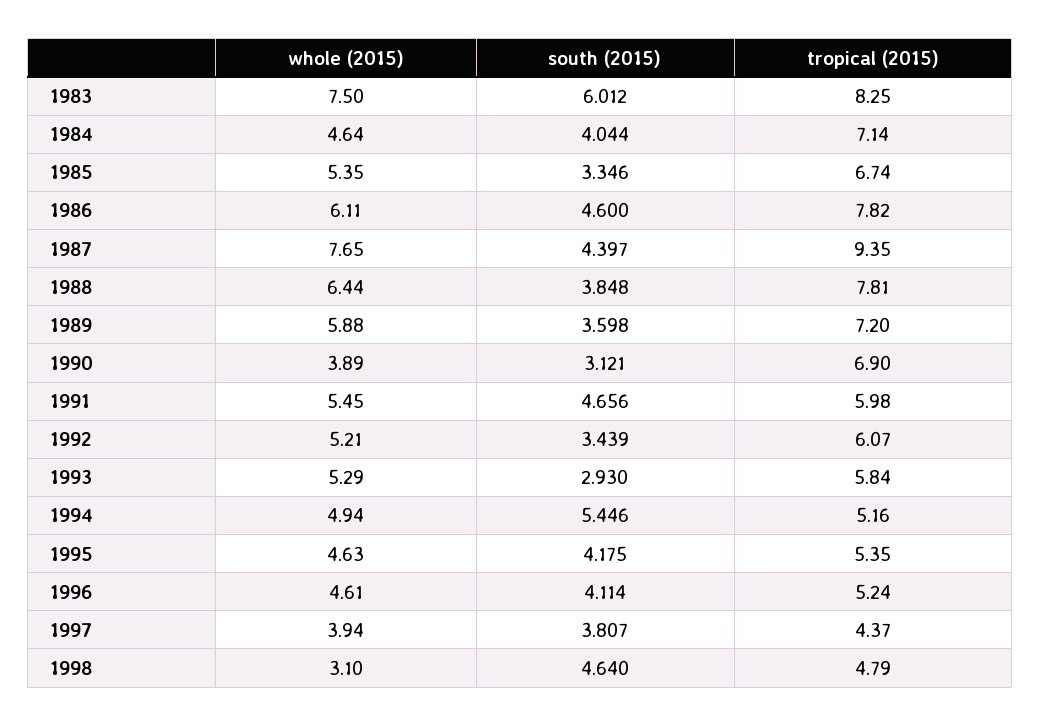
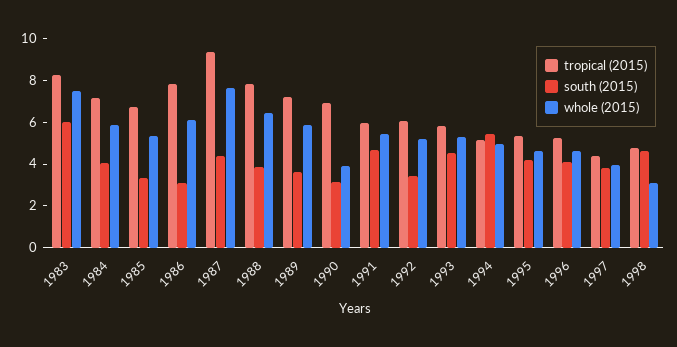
  {
    "whole (2015)": {
      "1983": 7.5,
-     "1984": 4.64,
+     "1984": 6,
      "1985": 5.35,
      "1986": 6.11,
      "1987": 7.65,
      "1988": 6.44,
      "1989": 5.88,
      "1990": 3.89,
      "1991": 5.45,
      "1992": 5.21,
      "1993": 5.29,
      "1994": 4.94,
      "1995": 4.63,
      "1996": 4.61,
      "1997": 3.94,
      "1998": 3.1
    },
    "south (2015)": {
      "1983": 6.012,
      "1984": 4.044,
      "1985": 3.346,
-     "1986": 4.6,
+     "1986": 3,
      "1987": 4.397,
      "1988": 3.848,
      "1989": 3.598,
      "1990": 3.121,
      "1991": 4.656,
      "1992": 3.439,
-     "1993": 2.93,
+     "1993": 4.5,
      "1994": 5.446,
      "1995": 4.175,
      "1996": 4.114,
      "1997": 3.807,
      "1998": 4.64
    },
    "tropical (2015)": {
      "1983": 8.25,
      "1984": 7.14,
      "1985": 6.74,
      "1986": 7.82,
      "1987": 9.35,
      "1988": 7.81,
      "1989": 7.2,
      "1990": 6.9,
      "1991": 5.98,
      "1992": 6.07,
      "1993": 5.84,
      "1994": 5.16,
      "1995": 5.35,
      "1996": 5.24,
      "1997": 4.37,
      "1998": 4.79
    }
  }

